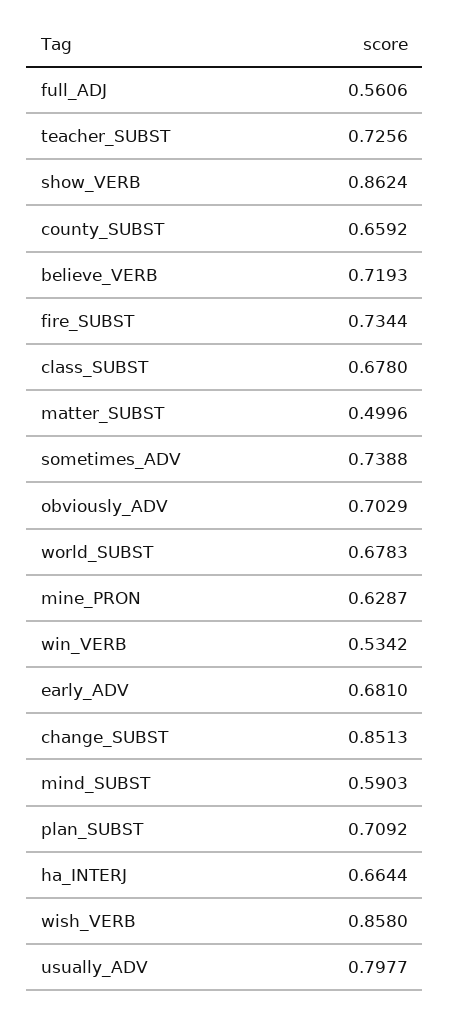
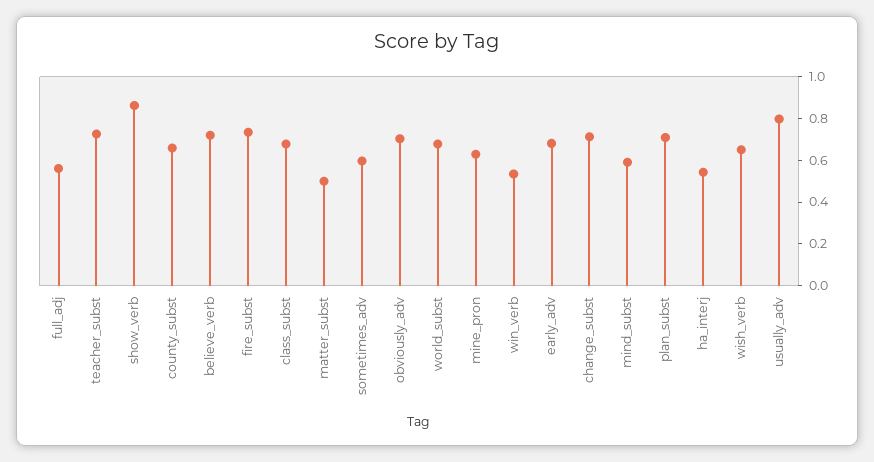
  {
    "full_ADJ": 0.5606,
    "teacher_SUBST": 0.7256,
    "show_VERB": 0.8624,
    "county_SUBST": 0.6592,
    "believe_VERB": 0.7193,
    "fire_SUBST": 0.7344,
    "class_SUBST": 0.678,
    "matter_SUBST": 0.4996,
-   "sometimes_ADV": 0.7388,
+   "sometimes_ADV": 0.6,
    "obviously_ADV": 0.7029,
    "world_SUBST": 0.6783,
    "mine_PRON": 0.6287,
    "win_VERB": 0.5342,
    "early_ADV": 0.681,
-   "change_SUBST": 0.8513,
+   "change_SUBST": 0.7,
    "mind_SUBST": 0.5903,
    "plan_SUBST": 0.7092,
-   "ha_INTERJ": 0.6644,
+   "ha_INTERJ": 0.55,
-   "wish_VERB": 0.858,
+   "wish_VERB": 0.65,
    "usually_ADV": 0.7977
  }

